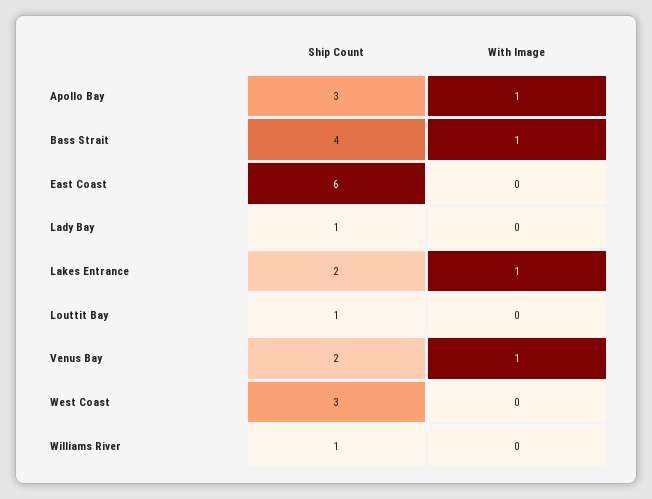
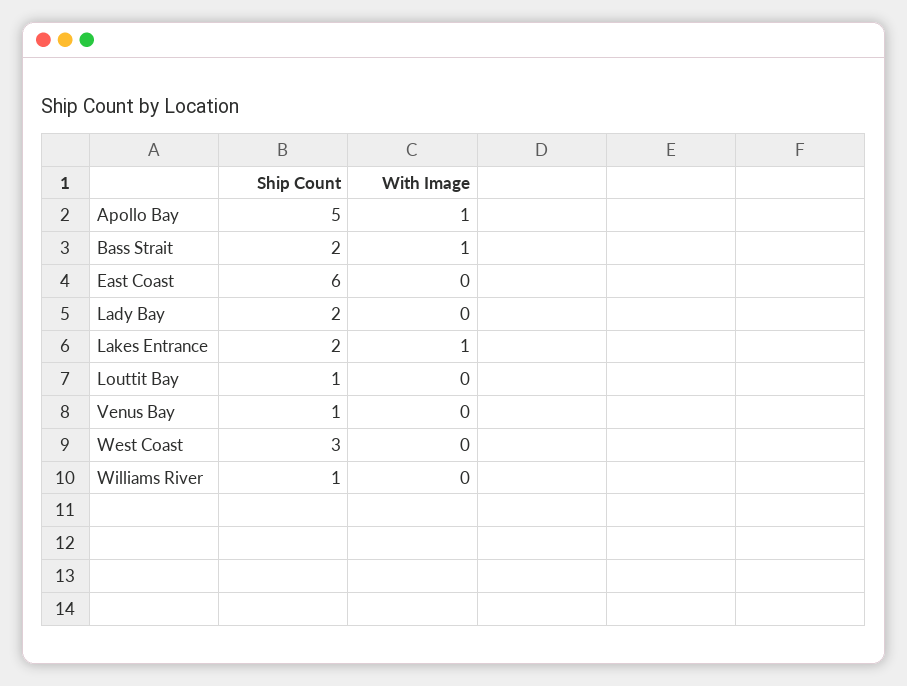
  {
    "Ship Count": {
-     "Apollo Bay": 3,
+     "Apollo Bay": 5,
-     "Bass Strait": 4,
+     "Bass Strait": 2,
      "East Coast": 6,
-     "Lady Bay": 1,
+     "Lady Bay": 2,
      "Lakes Entrance": 2,
      "Louttit Bay": 1,
-     "Venus Bay": 2,
+     "Venus Bay": 1,
      "West Coast": 3,
      "Williams River": 1
    },
    "With Image": {
      "Apollo Bay": 1,
      "Bass Strait": 1,
      "East Coast": 0,
      "Lady Bay": 0,
      "Lakes Entrance": 1,
      "Louttit Bay": 0,
-     "Venus Bay": 1,
+     "Venus Bay": 0,
      "West Coast": 0,
      "Williams River": 0
    }
  }

